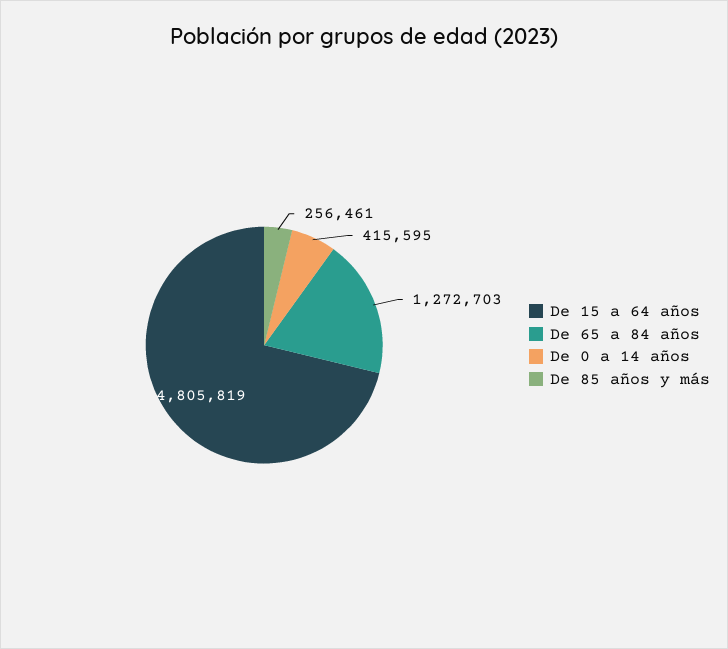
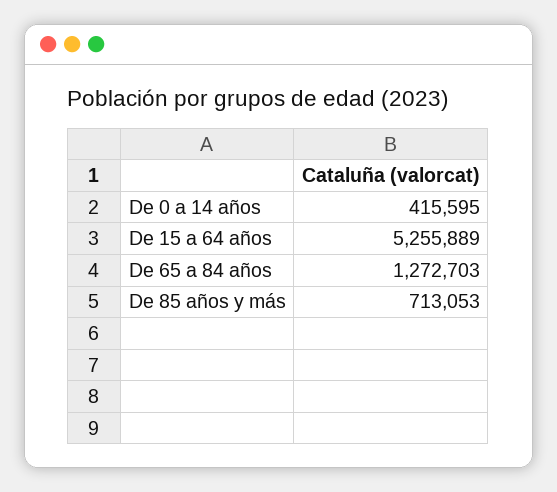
  {
-   "De 15 a 64 años": 4805819,
+   "De 15 a 64 años": 5255889,
    "De 65 a 84 años": 1272703,
    "De 0 a 14 años": 415595,
-   "De 85 años y más": 256461
+   "De 85 años y más": 713053
  }

